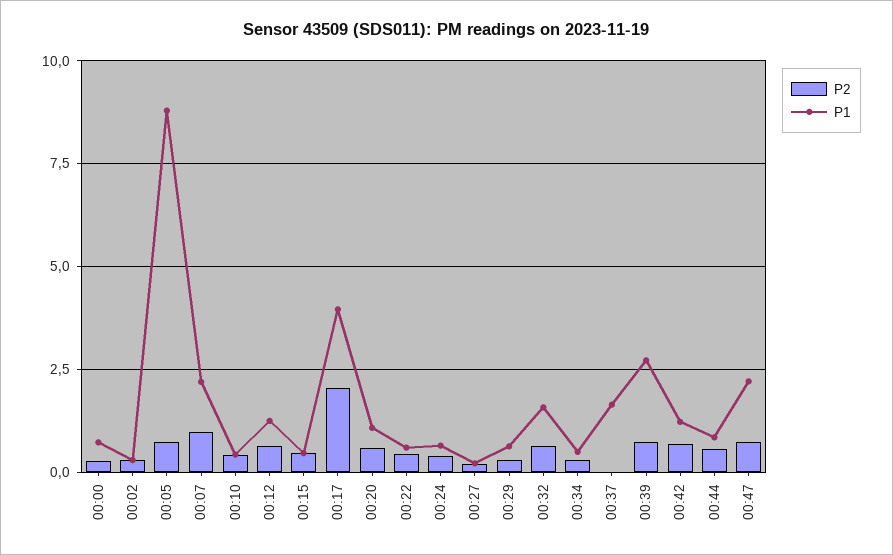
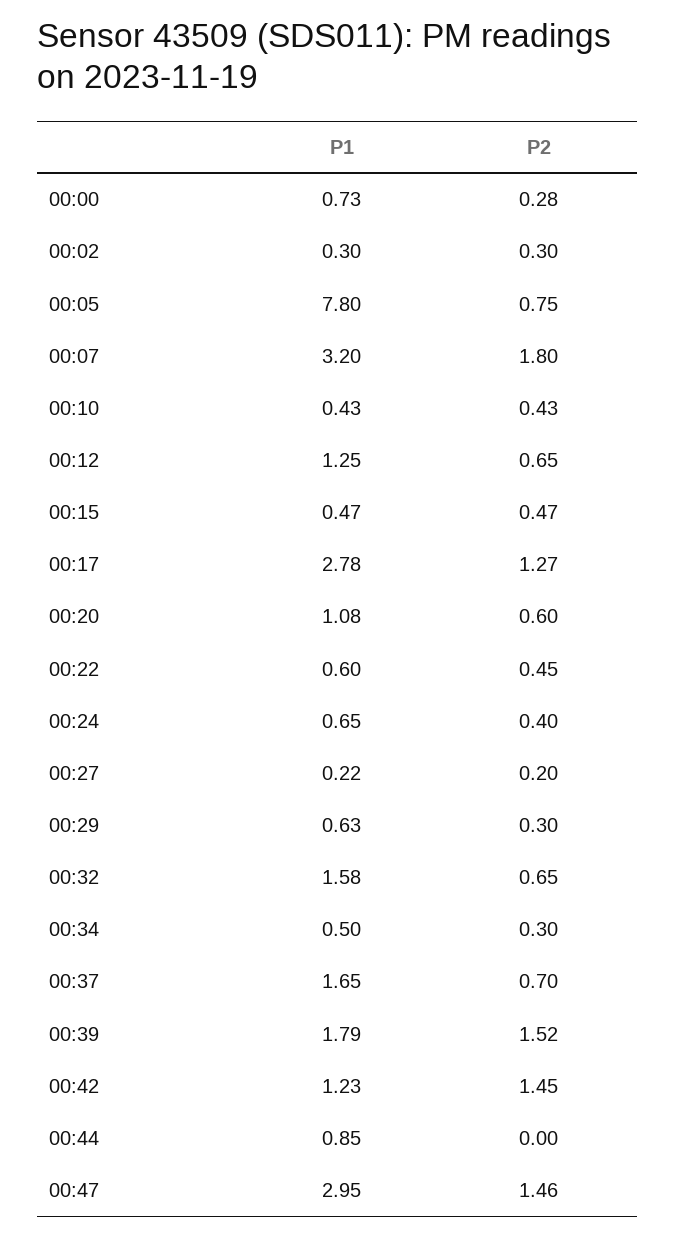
  {
    "P2": {
      "00:00": 0.28,
      "00:02": 0.3,
      "00:05": 0.75,
-     "00:07": 1,
+     "00:07": 1.8,
      "00:10": 0.43,
      "00:12": 0.65,
      "00:15": 0.47,
-     "00:17": 2,
+     "00:17": 1.27,
      "00:20": 0.6,
      "00:22": 0.45,
      "00:24": 0.4,
      "00:27": 0.2,
      "00:29": 0.3,
      "00:32": 0.65,
      "00:34": 0.3,
-     "00:37": 0,
+     "00:37": 0.7,
-     "00:39": 0.75,
+     "00:39": 1.52,
-     "00:42": 0.75,
+     "00:42": 1.45,
-     "00:44": 0.5,
+     "00:44": 0,
-     "00:47": 0.75
+     "00:47": 1.46
    },
    "P1": {
      "00:00": 0.73,
      "00:02": 0.3,
-     "00:05": 8.75,
+     "00:05": 7.8,
-     "00:07": 2.25,
+     "00:07": 3.2,
      "00:10": 0.43,
      "00:12": 1.25,
      "00:15": 0.47,
-     "00:17": 4,
+     "00:17": 2.78,
      "00:20": 1.08,
      "00:22": 0.6,
      "00:24": 0.65,
      "00:27": 0.22,
      "00:29": 0.63,
      "00:32": 1.58,
      "00:34": 0.5,
      "00:37": 1.65,
-     "00:39": 2.75,
+     "00:39": 1.79,
      "00:42": 1.23,
      "00:44": 0.85,
-     "00:47": 2.25
+     "00:47": 2.95
    }
  }

